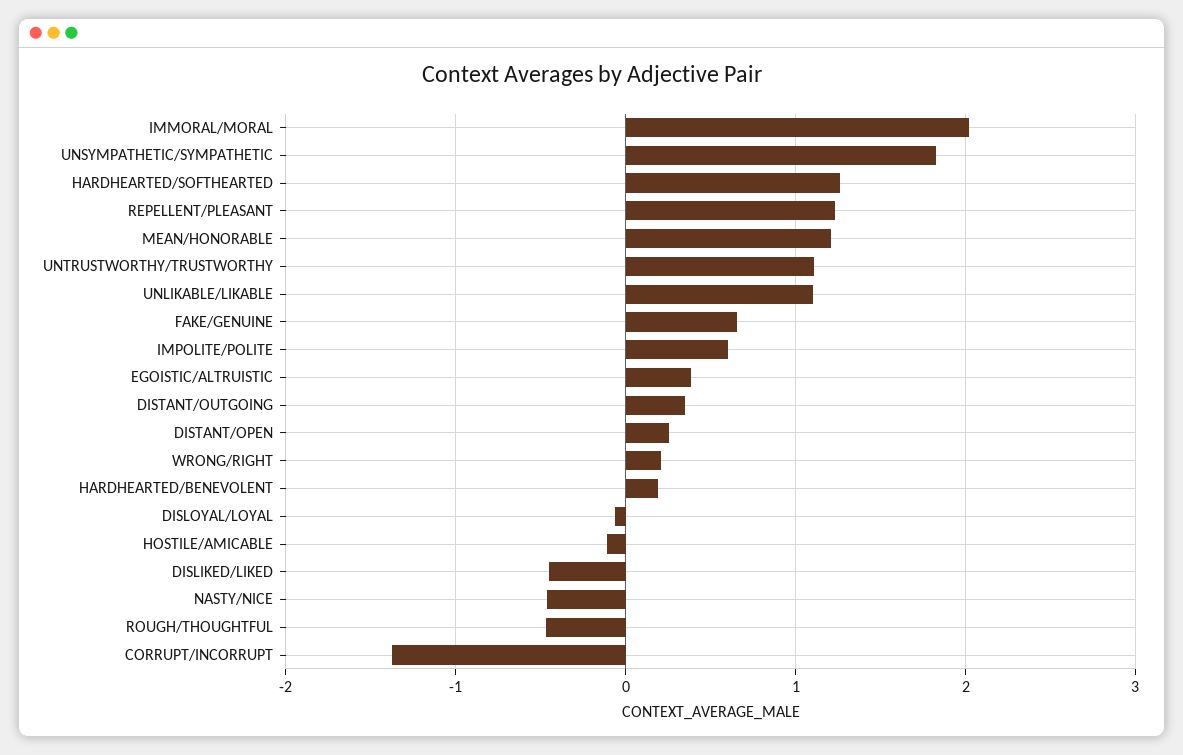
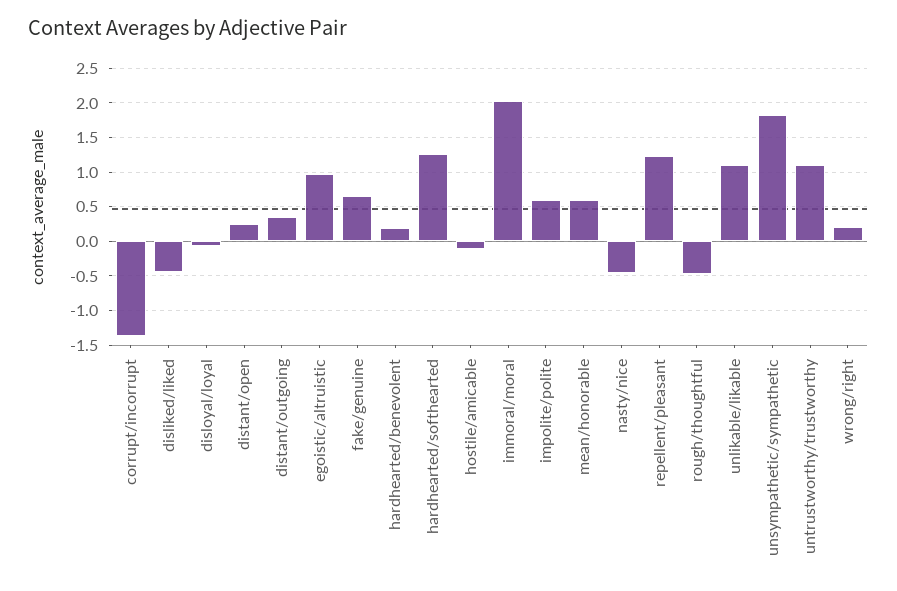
  {
    "IMMORAL/MORAL": 2,
    "UNSYMPATHETIC/SYMPATHETIC": 1.8,
    "HARDHEARTED/SOFTHEARTED": 1.3,
    "REPELLENT/PLEASANT": 1.2,
-   "MEAN/HONORABLE": 1.2,
+   "MEAN/HONORABLE": 0.6,
    "UNTRUSTWORTHY/TRUSTWORTHY": 1.1,
    "UNLIKABLE/LIKABLE": 1.1,
    "FAKE/GENUINE": 0.7,
    "IMPOLITE/POLITE": 0.6,
-   "EGOISTIC/ALTRUISTIC": 0.4,
+   "EGOISTIC/ALTRUISTIC": 1,
    "DISTANT/OUTGOING": 0.4,
    "DISTANT/OPEN": 0.3,
    "WRONG/RIGHT": 0.2,
    "HARDHEARTED/BENEVOLENT": 0.2,
    "DISLOYAL/LOYAL": -0.1,
    "HOSTILE/AMICABLE": -0.1,
    "DISLIKED/LIKED": -0.5,
    "NASTY/NICE": -0.5,
    "ROUGH/THOUGHTFUL": -0.5,
    "CORRUPT/INCORRUPT": -1.4
  }

